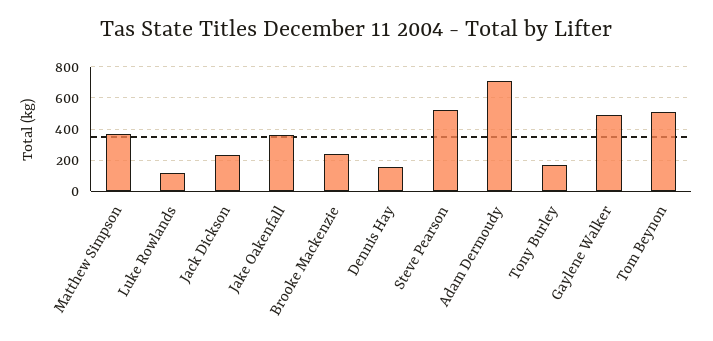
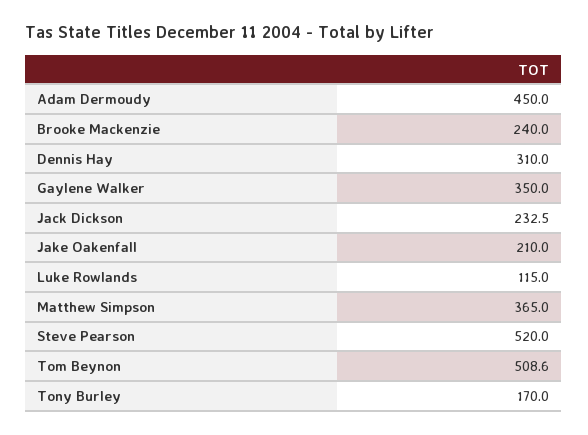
  {
    "Matthew Simpson": 365,
    "Luke Rowlands": 115,
    "Jack Dickson": 232.5,
-   "Jake Oakenfall": 350,
+   "Jake Oakenfall": 210,
    "Brooke Mackenzie": 240,
-   "Dennis Hay": 150,
+   "Dennis Hay": 310,
    "Steve Pearson": 520,
-   "Adam Dermoudy": 700,
+   "Adam Dermoudy": 450,
    "Tony Burley": 170,
-   "Gaylene Walker": 500,
+   "Gaylene Walker": 350,
    "Tom Beynon": 508.6
  }

